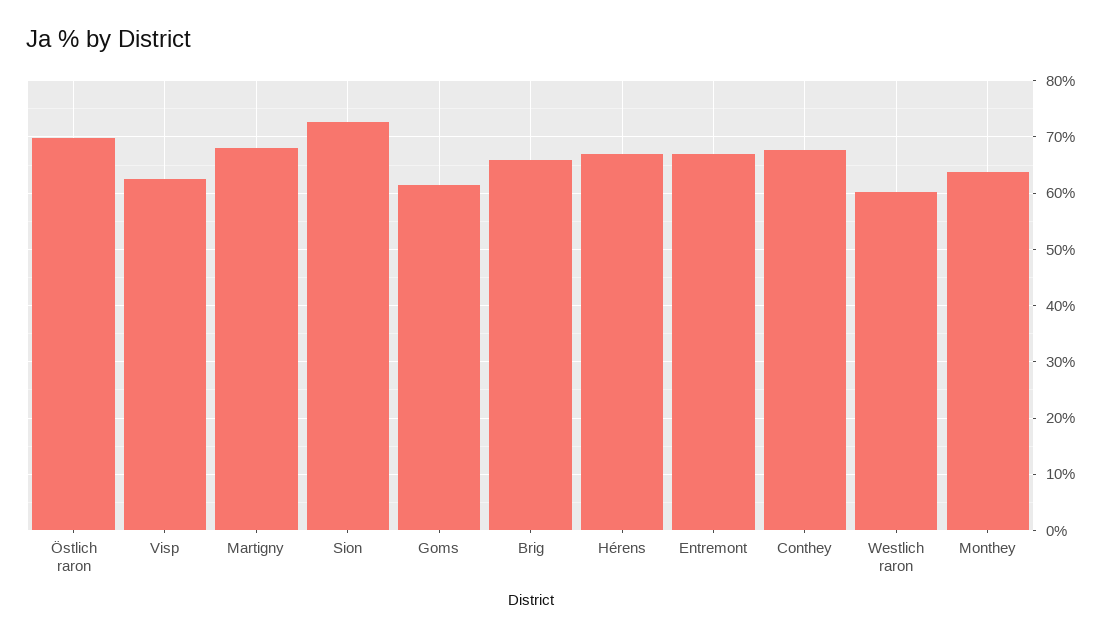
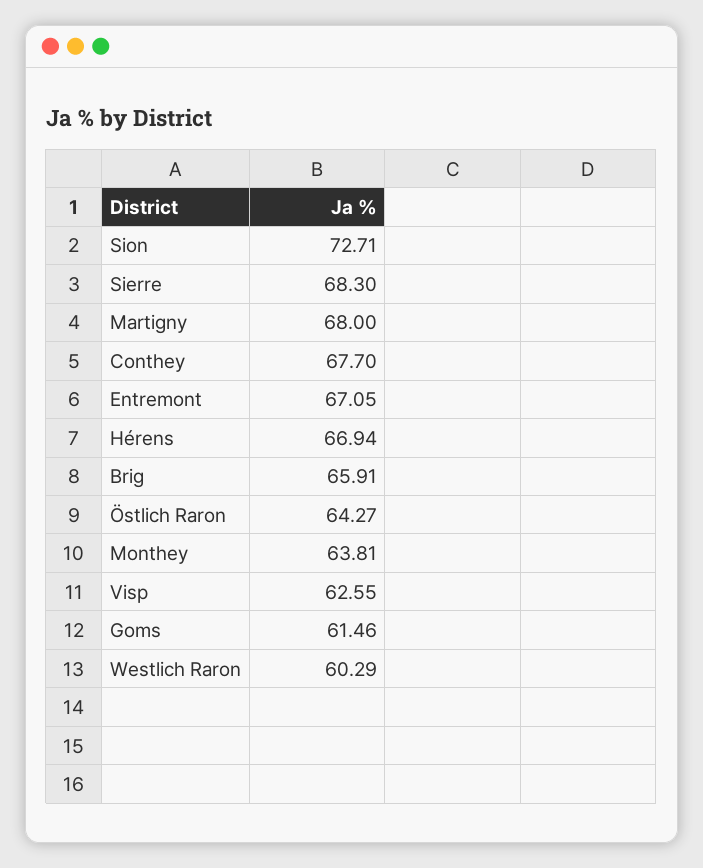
  {
-   "Östlich raron": 70,
+   "Östlich raron": 64.27,
    "Visp": 62.55,
    "Martigny": 68,
    "Sion": 72.71,
    "Goms": 61.46,
    "Brig": 65.91,
    "Hérens": 66.94,
    "Entremont": 67.05,
    "Conthey": 67.7,
    "Westlich raron": 60.29,
-   "Monthey": 63.81
+   "Monthey": 63.81,
+   "Sierre": 68.3
  }

